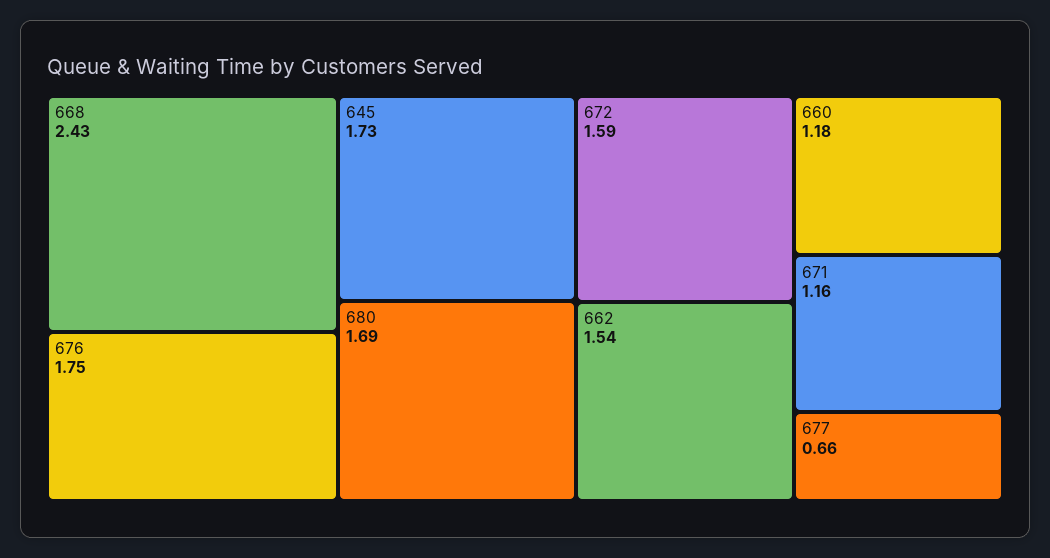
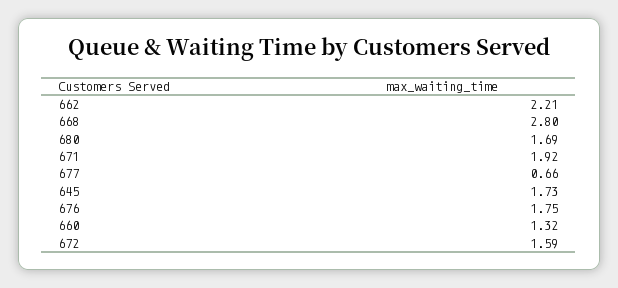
  {
-   "668": 2.43,
+   "668": 2.8,
    "676": 1.75,
    "645": 1.73,
    "680": 1.69,
    "672": 1.59,
-   "662": 1.54,
+   "662": 2.21,
-   "660": 1.18,
+   "660": 1.32,
-   "671": 1.16,
+   "671": 1.92,
    "677": 0.66
  }

